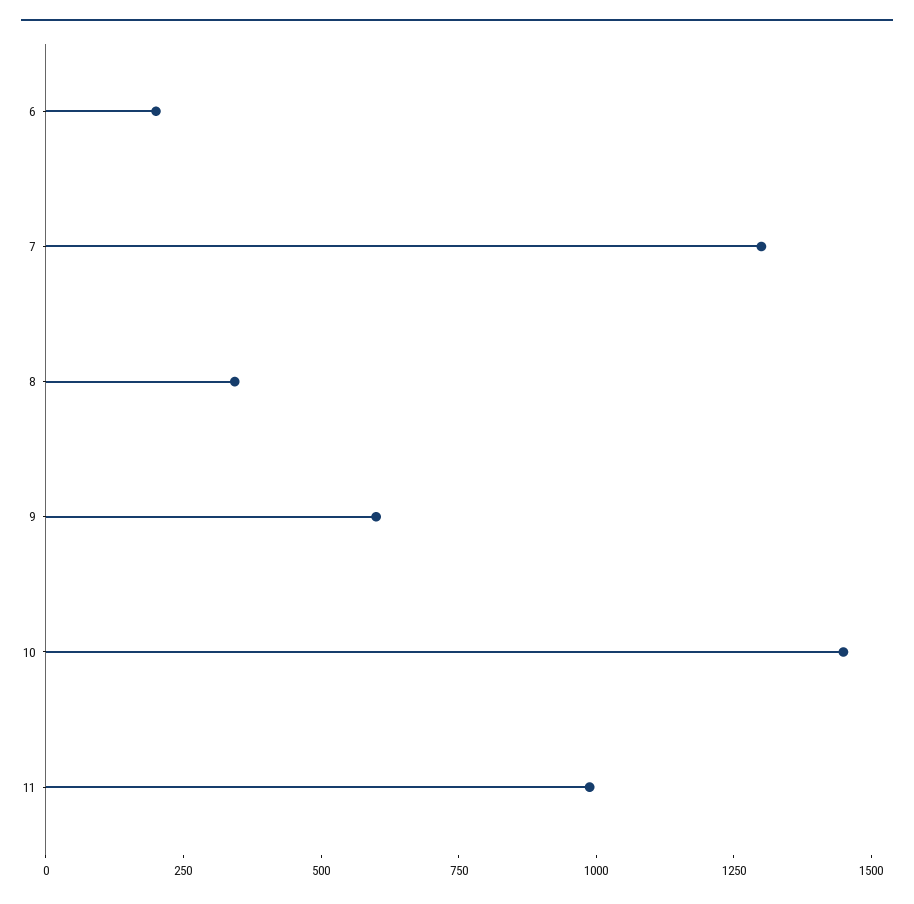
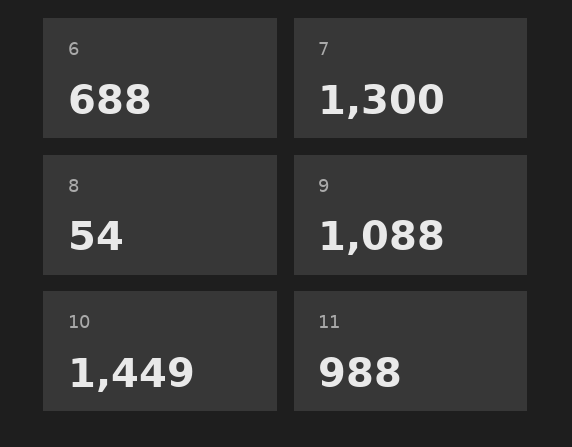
  {
-   "6": 200,
+   "6": 688,
    "7": 1300,
-   "8": 350,
+   "8": 54,
-   "9": 600,
+   "9": 1088,
    "10": 1449,
    "11": 988
  }

